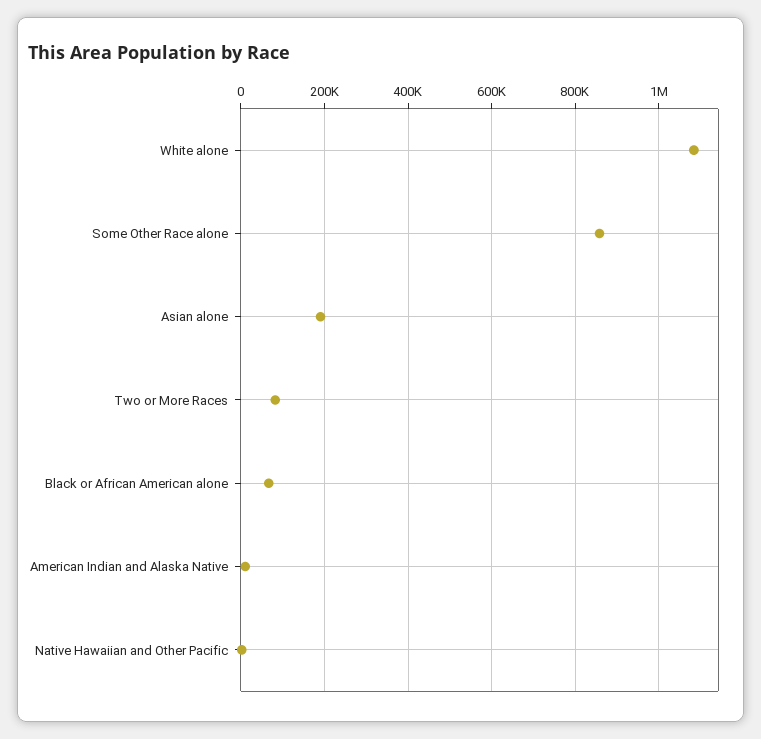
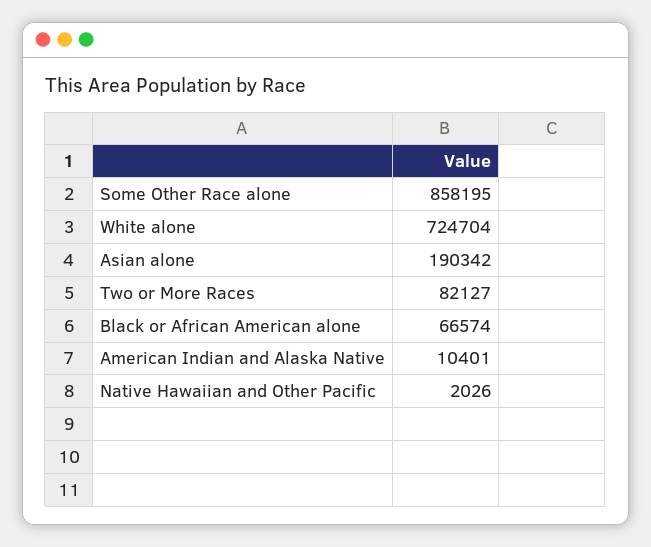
  {
-   "White alone": 1080000,
+   "White alone": 724704,
    "Some Other Race alone": 858195,
    "Asian alone": 190342,
    "Two or More Races": 82127,
    "Black or African American alone": 66574,
    "American Indian and Alaska Native": 10401,
    "Native Hawaiian and Other Pacific": 2026
  }

